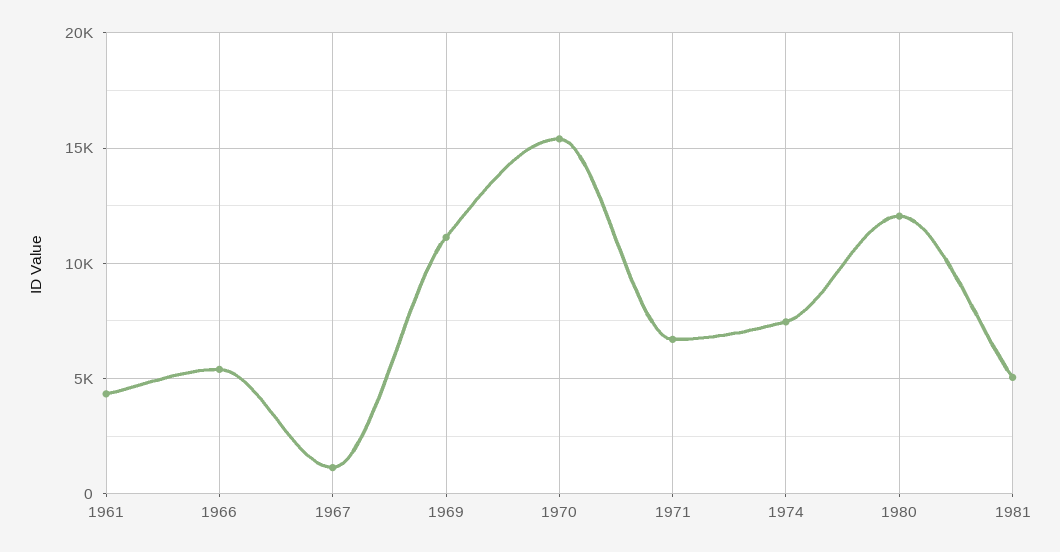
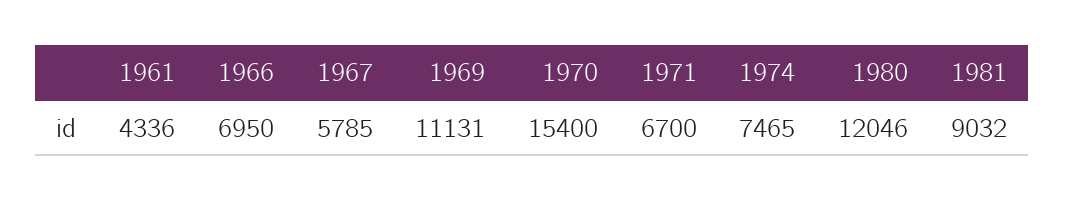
  {
    "1961": 4336,
-   "1966": 5500,
+   "1966": 6950,
-   "1967": 1000,
+   "1967": 5785,
    "1969": 11131,
    "1970": 15400,
    "1971": 6700,
    "1974": 7465,
    "1980": 12046,
-   "1981": 5000
+   "1981": 9032
  }

